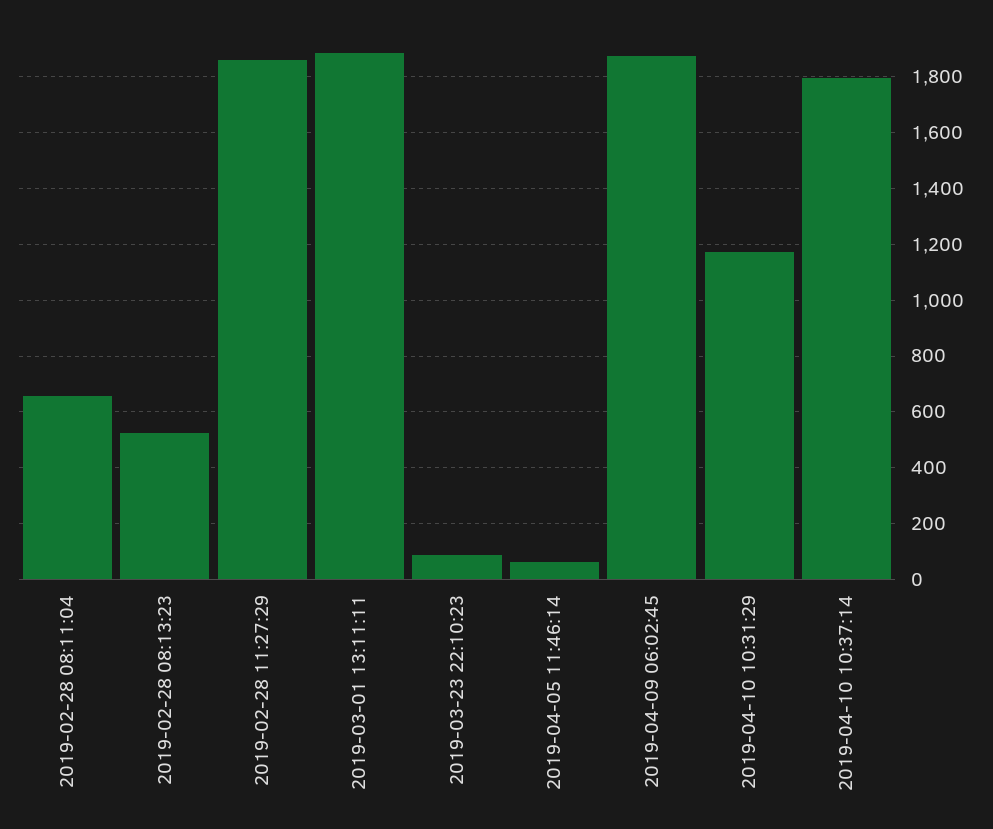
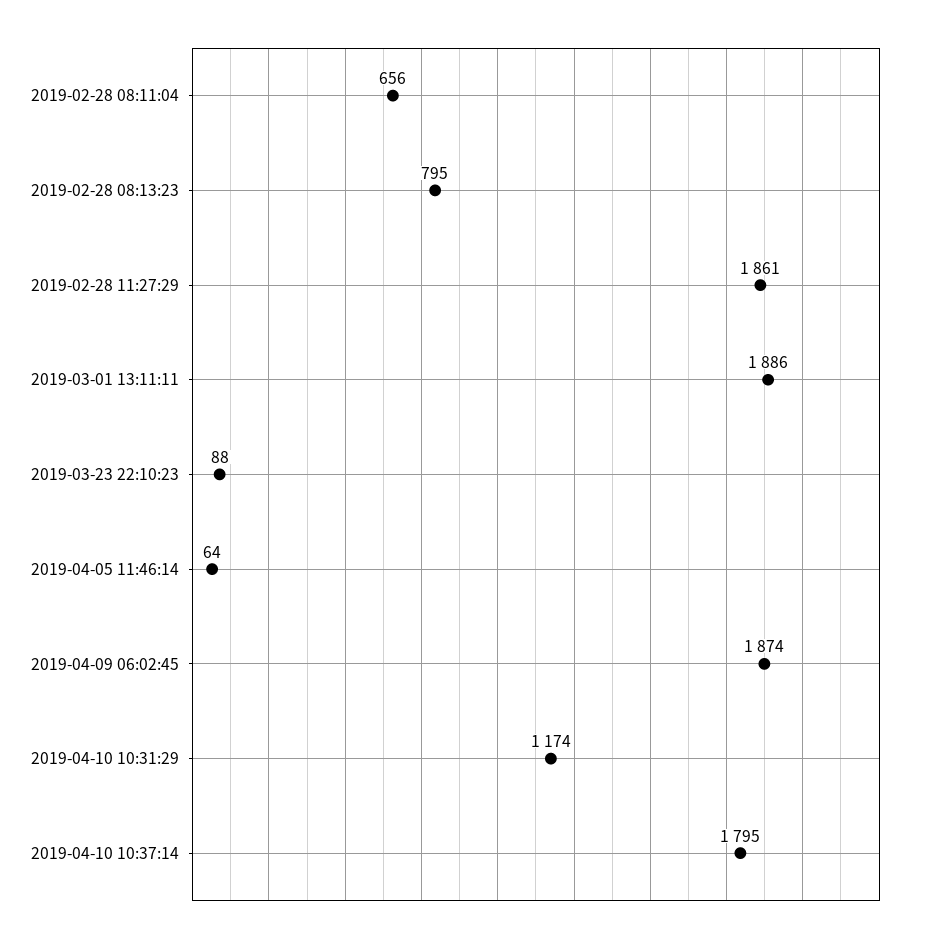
  {
    "2019-02-28 08:11:04": 656,
-   "2019-02-28 08:13:23": 525,
+   "2019-02-28 08:13:23": 795,
    "2019-02-28 11:27:29": 1861,
    "2019-03-01 13:11:11": 1886,
    "2019-03-23 22:10:23": 88,
    "2019-04-05 11:46:14": 64,
    "2019-04-09 06:02:45": 1874,
    "2019-04-10 10:31:29": 1174,
    "2019-04-10 10:37:14": 1795
  }

